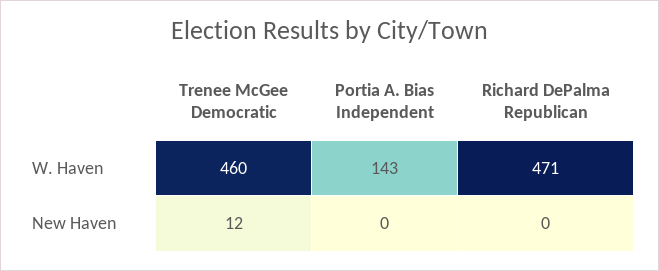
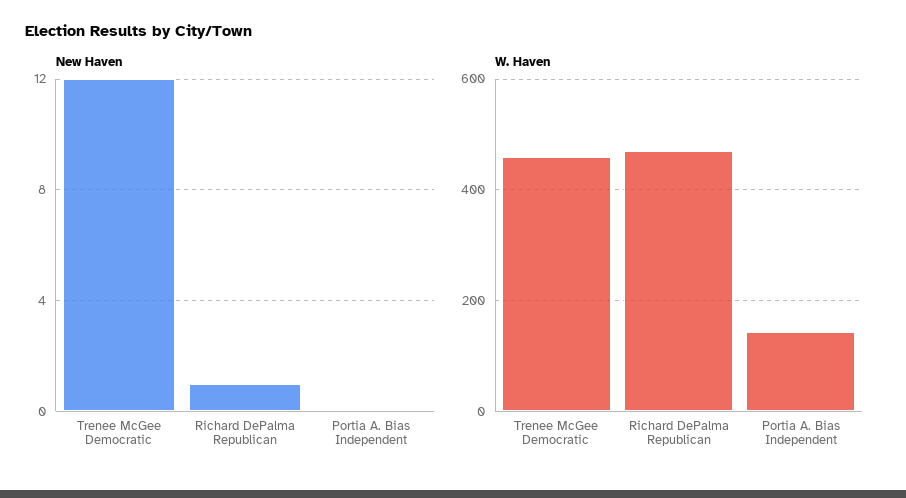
  {
    "W. Haven": {
      "Trenee McGee Democratic": 460,
      "Portia A. Bias Independent": 143,
      "Richard DePalma Republican": 471
    },
    "New Haven": {
      "Trenee McGee Democratic": 12,
      "Portia A. Bias Independent": 0,
-     "Richard DePalma Republican": 0
+     "Richard DePalma Republican": 1
    }
  }

